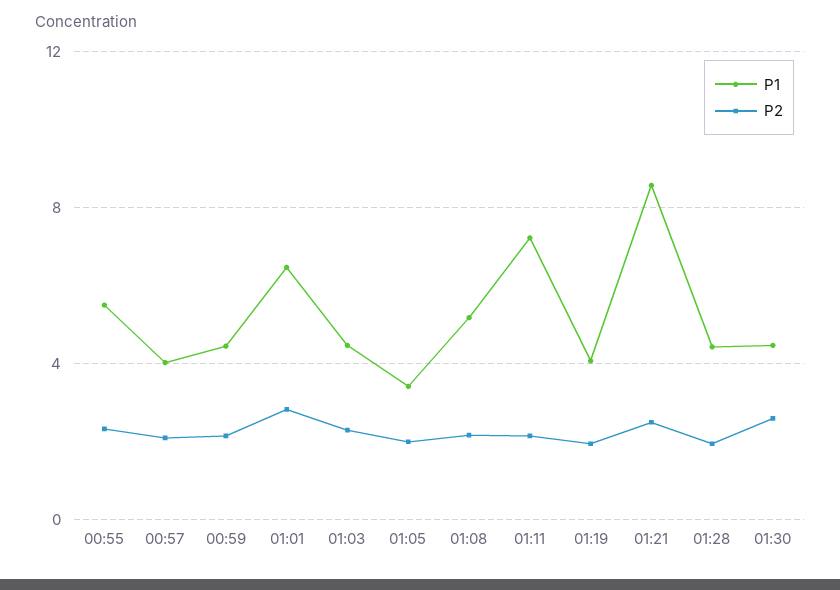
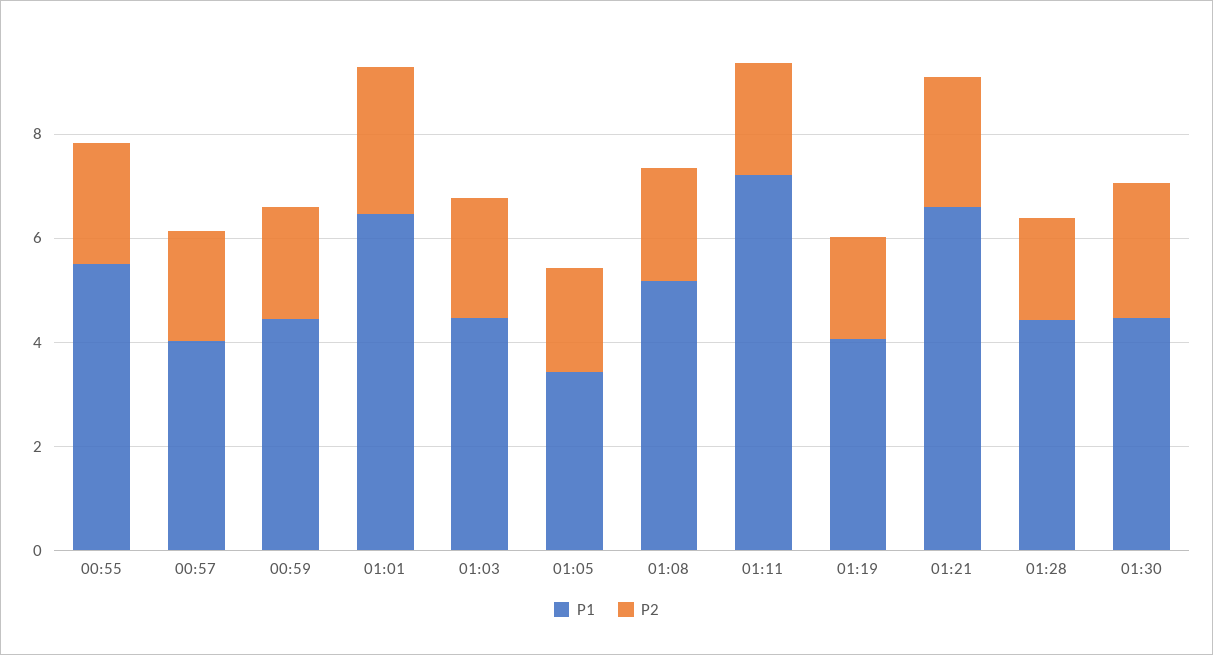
  {
    "P1": {
      "00:55": 5.5,
      "00:57": 4,
      "00:59": 4.5,
      "01:01": 6.5,
      "01:03": 4.5,
      "01:05": 3.5,
      "01:08": 5,
      "01:11": 7,
      "01:19": 4,
-     "01:21": 8.5,
+     "01:21": 6.5,
      "01:28": 4.5,
      "01:30": 4.5
    },
    "P2": {
      "00:55": 2.5,
      "00:57": 2,
      "00:59": 2,
      "01:01": 3,
      "01:03": 2.5,
      "01:05": 2,
      "01:08": 2,
      "01:11": 2,
      "01:19": 2,
      "01:21": 2.5,
      "01:28": 2,
      "01:30": 2.5
    }
  }

